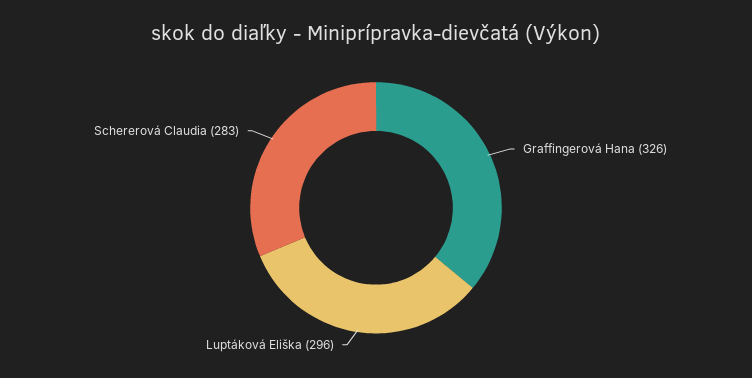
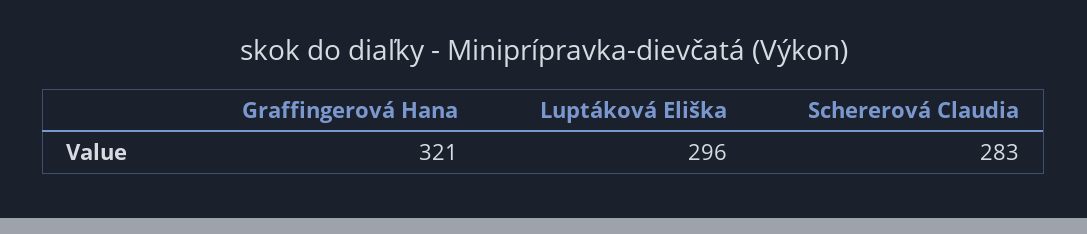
  {
-   "Graffingerová Hana": 326,
+   "Graffingerová Hana": 321,
    "Luptáková Eliška": 296,
    "Schererová Claudia": 283
  }

